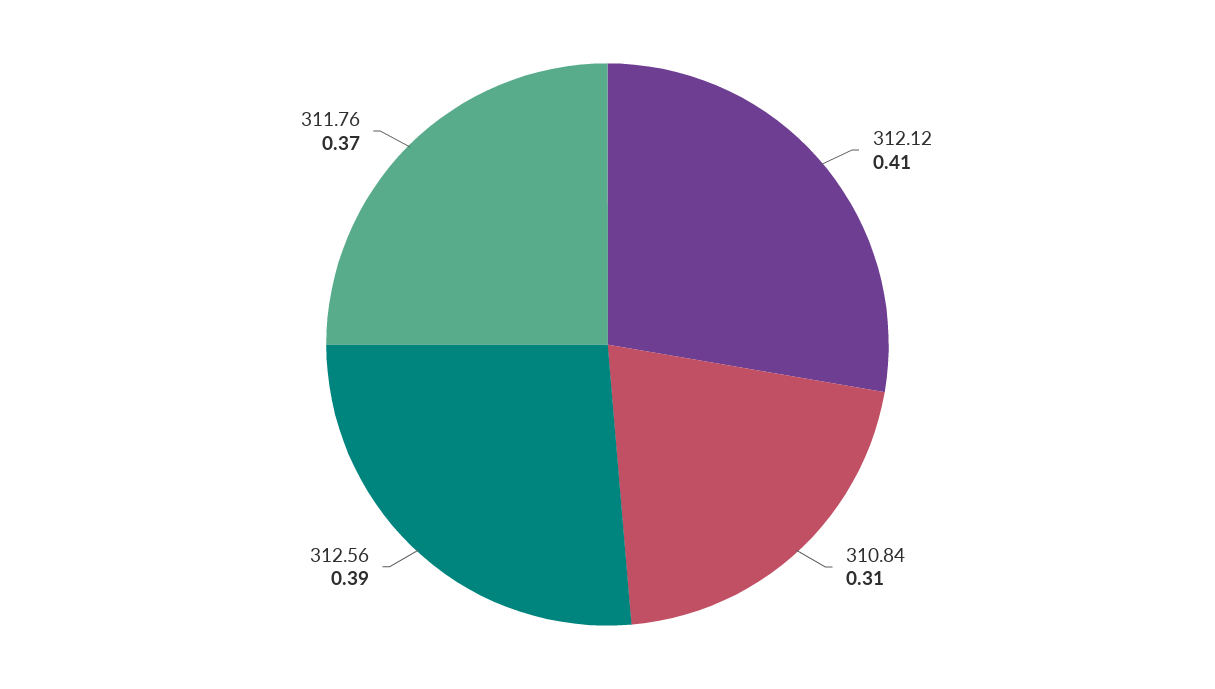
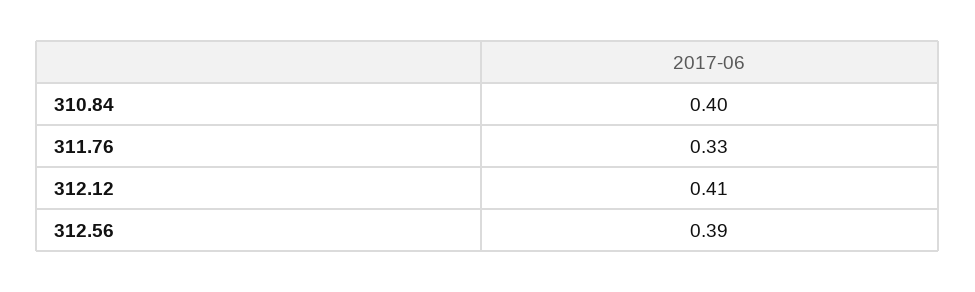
  {
    "312.12": 0.41,
-   "310.84": 0.31,
+   "310.84": 0.4,
    "312.56": 0.39,
-   "311.76": 0.37
+   "311.76": 0.33
  }

